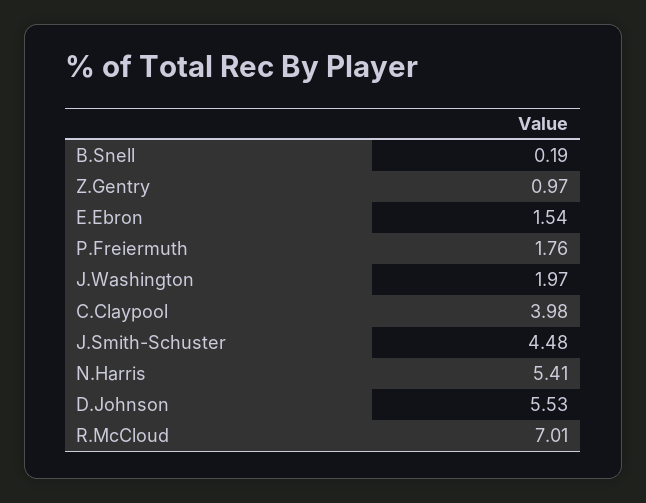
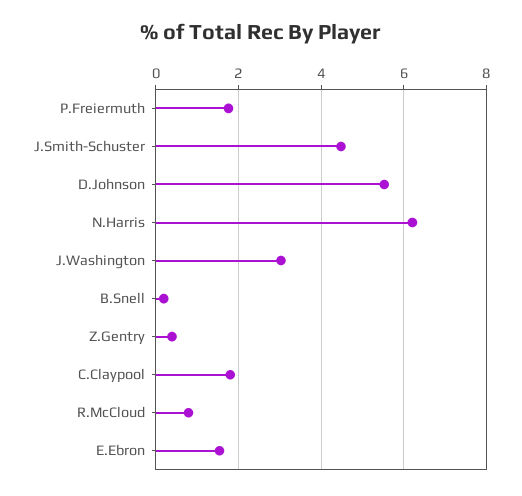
  {
    "B.Snell": 0.19,
-   "Z.Gentry": 0.97,
+   "Z.Gentry": 0.4,
    "E.Ebron": 1.54,
    "P.Freiermuth": 1.76,
-   "J.Washington": 1.97,
+   "J.Washington": 3,
-   "C.Claypool": 3.98,
+   "C.Claypool": 1.8,
    "J.Smith-Schuster": 4.48,
-   "N.Harris": 5.41,
+   "N.Harris": 6.2,
    "D.Johnson": 5.53,
-   "R.McCloud": 7.01
+   "R.McCloud": 0.8
  }

